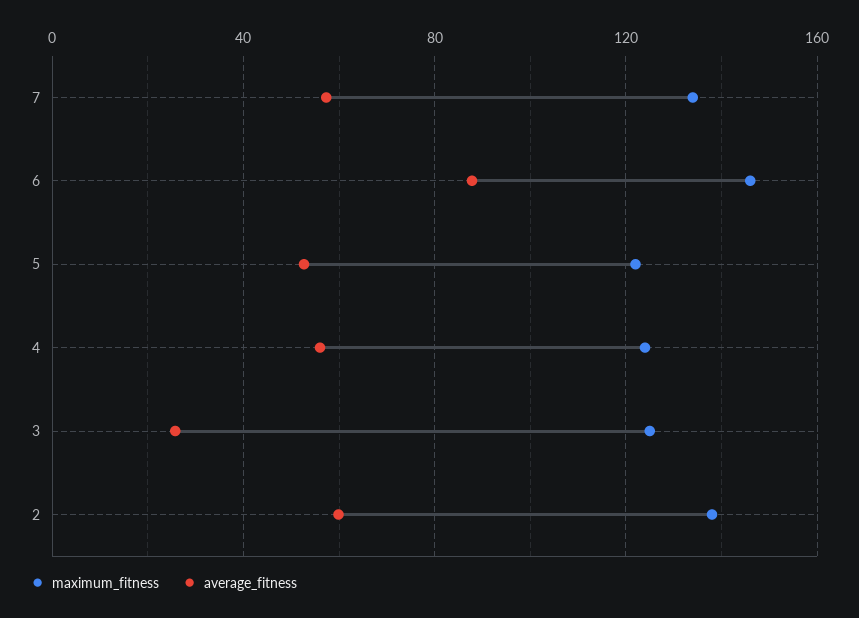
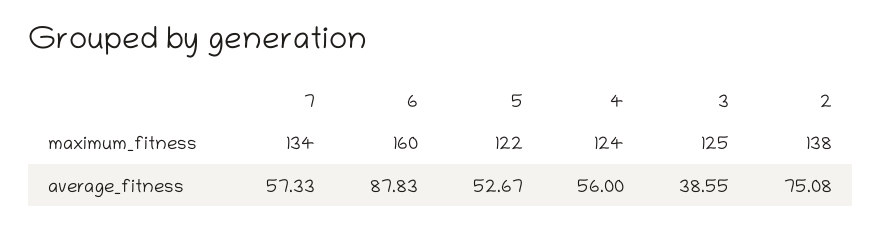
  {
    "maximum_fitness": {
      "7": 134,
-     "6": 145,
+     "6": 160,
      "5": 122,
      "4": 124,
      "3": 125,
      "2": 138
    },
    "average_fitness": {
      "7": 57.33,
      "6": 87.83,
      "5": 52.67,
      "4": 56,
-     "3": 25,
+     "3": 38.55,
-     "2": 60
+     "2": 75.08
    }
  }

